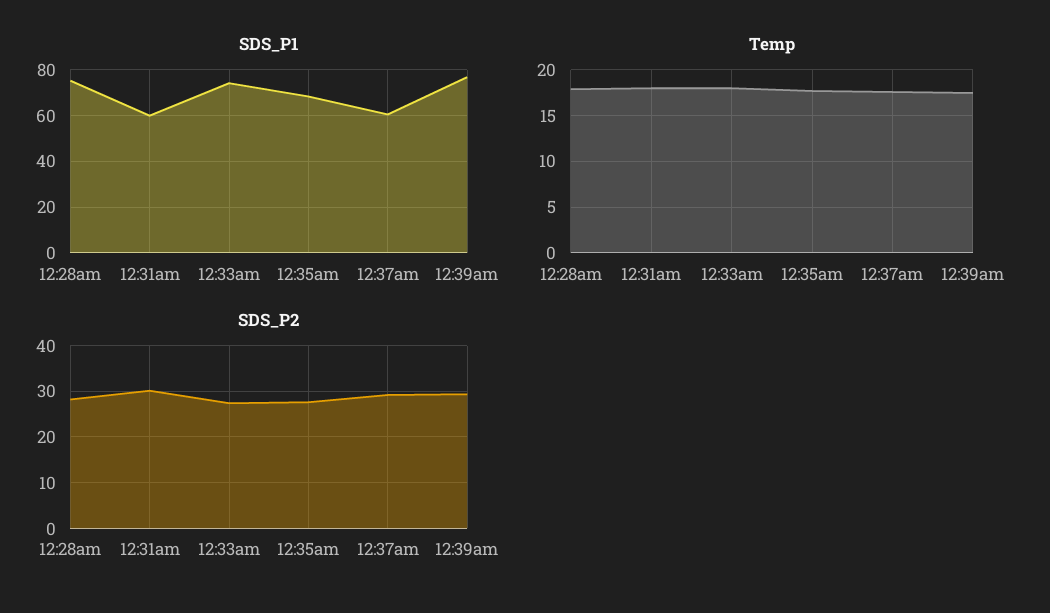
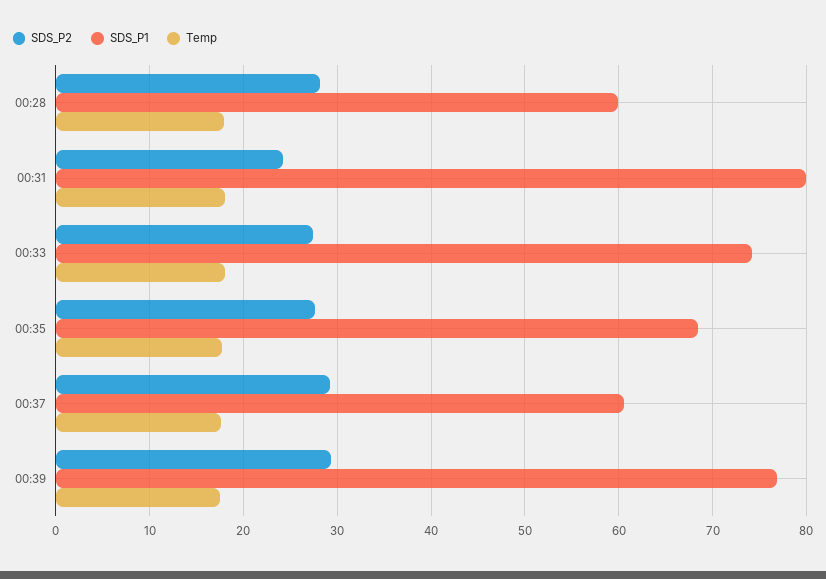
  {
    "SDS_P1": {
-     "12:28am": 75,
+     "12:28am": 60,
-     "12:31am": 60,
+     "12:31am": 80,
      "12:33am": 74,
      "12:35am": 68,
      "12:37am": 61,
      "12:39am": 77
    },
    "Temp": {
      "12:28am": 18,
      "12:31am": 18,
      "12:33am": 18,
      "12:35am": 18,
      "12:37am": 18,
      "12:39am": 18
    },
    "SDS_P2": {
      "12:28am": 28,
-     "12:31am": 30,
+     "12:31am": 24,
      "12:33am": 27,
      "12:35am": 28,
      "12:37am": 29,
      "12:39am": 29
    }
  }

